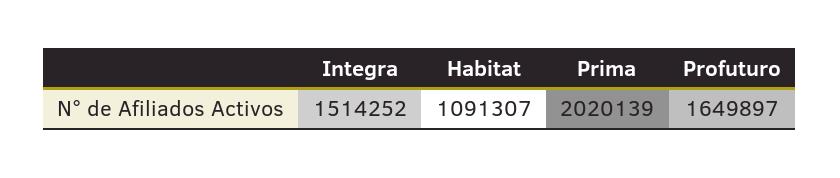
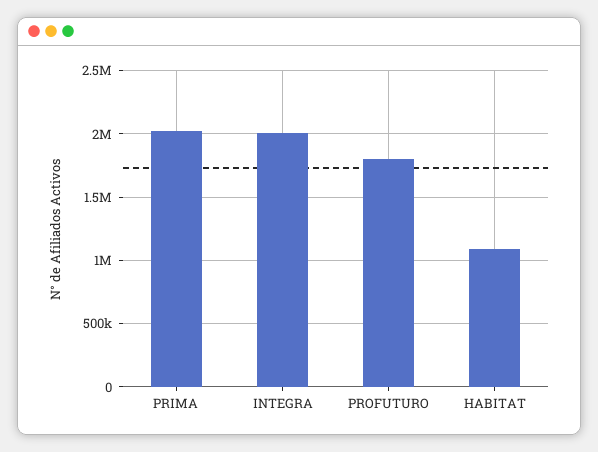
  {
-   "Integra": 1514252,
+   "Integra": 2000000,
    "Habitat": 1091307,
    "Prima": 2020139,
-   "Profuturo": 1649897
+   "Profuturo": 1800000
  }

